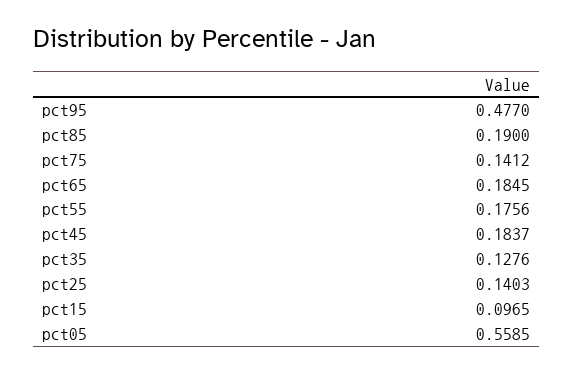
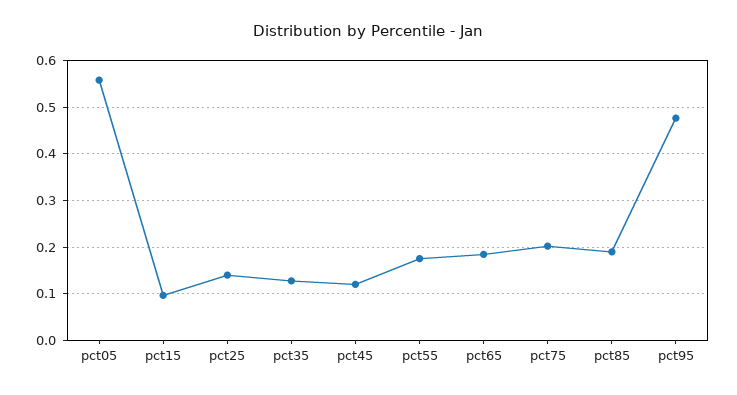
  {
    "pct95": 0.477,
    "pct85": 0.19,
-   "pct75": 0.1412,
+   "pct75": 0.2,
    "pct65": 0.1845,
    "pct55": 0.1756,
-   "pct45": 0.1837,
+   "pct45": 0.12,
    "pct35": 0.1276,
    "pct25": 0.1403,
    "pct15": 0.0965,
    "pct05": 0.5585
  }

